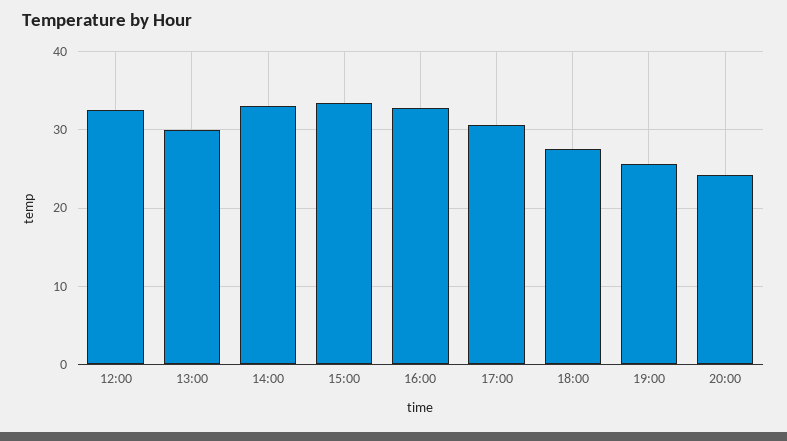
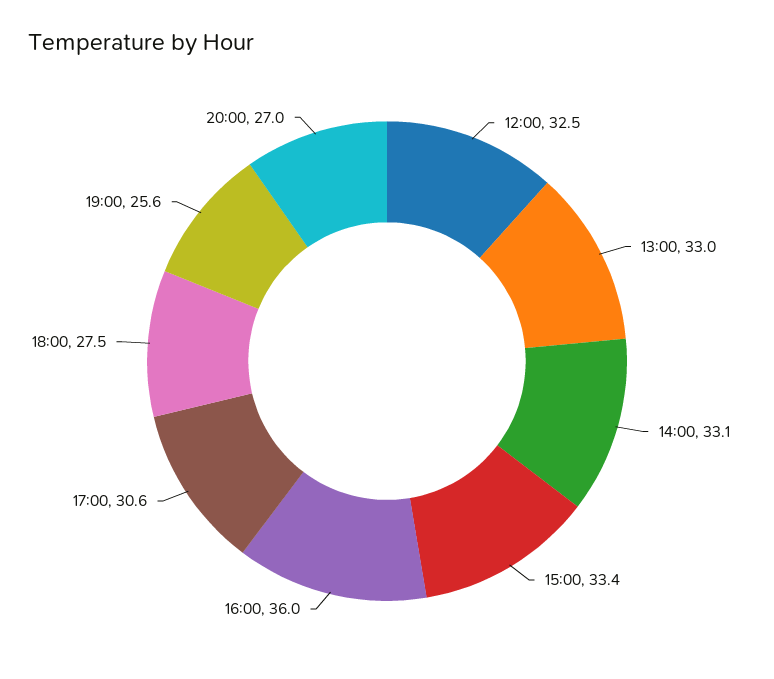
  {
    "12:00": 32.5,
-   "13:00": 30,
+   "13:00": 33,
    "14:00": 33.1,
    "15:00": 33.4,
-   "16:00": 33,
+   "16:00": 36,
    "17:00": 30.6,
    "18:00": 27.5,
    "19:00": 25.6,
-   "20:00": 24
+   "20:00": 27
  }

